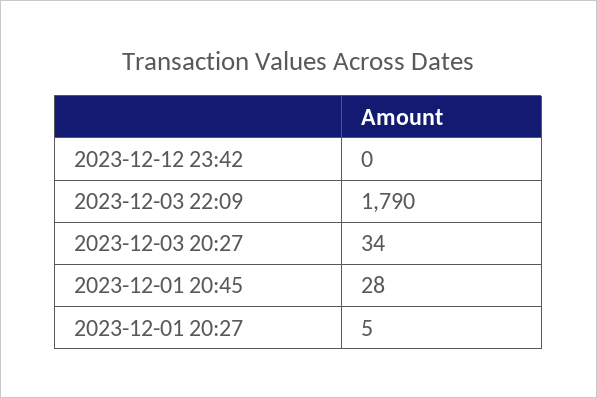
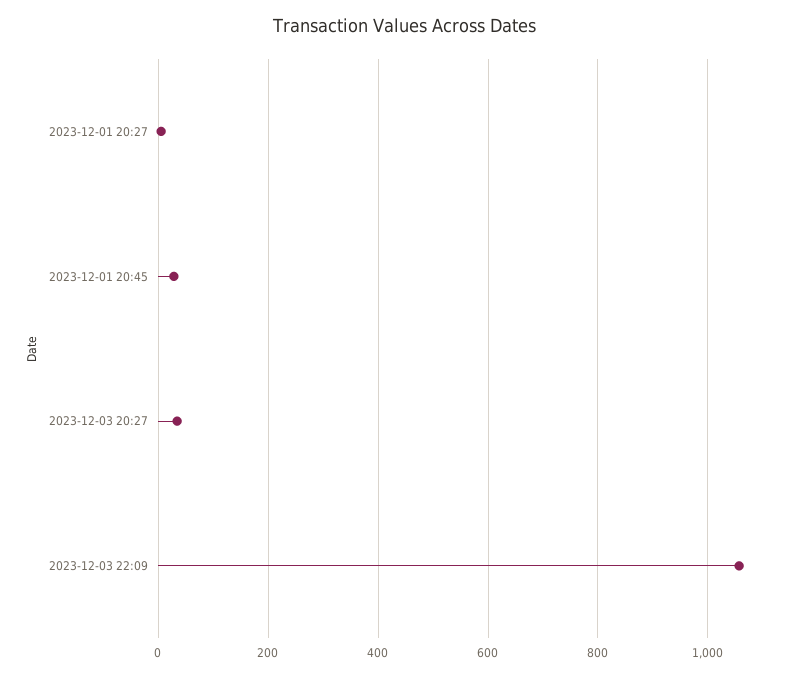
  {
-   "2023-12-12 23:42": 0,
-   "2023-12-03 22:09": 1790,
+   "2023-12-03 22:09": 1060,
    "2023-12-03 20:27": 34,
    "2023-12-01 20:45": 28,
    "2023-12-01 20:27": 5
  }

